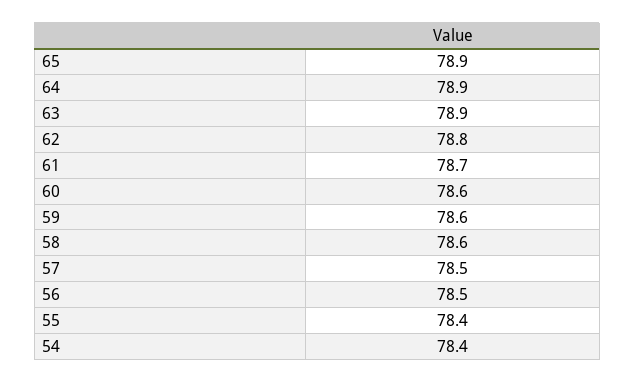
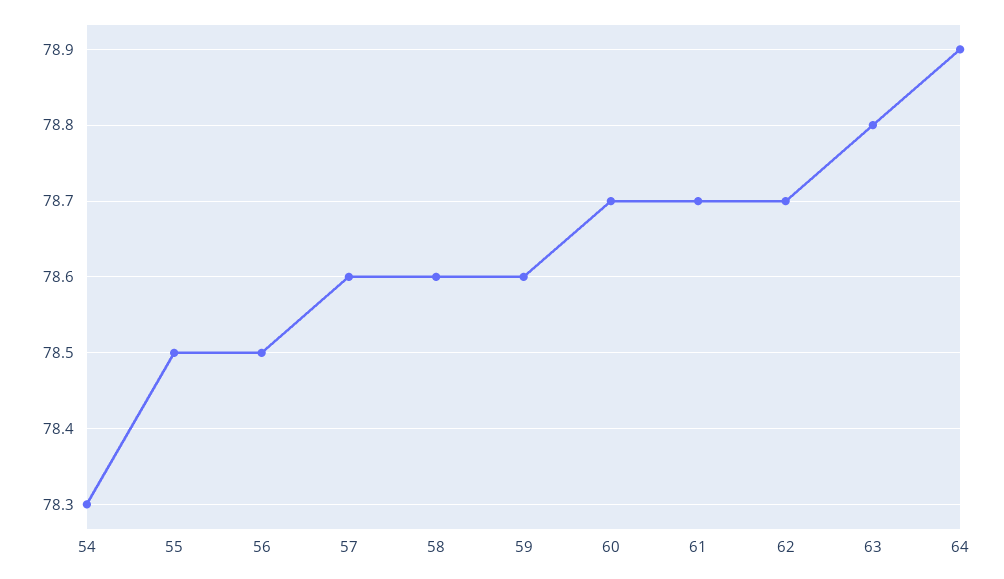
  {
-   "65": 78.9,
    "64": 78.9,
-   "63": 78.9,
+   "63": 78.8,
-   "62": 78.8,
+   "62": 78.7,
    "61": 78.7,
-   "60": 78.6,
+   "60": 78.7,
    "59": 78.6,
    "58": 78.6,
-   "57": 78.5,
+   "57": 78.6,
    "56": 78.5,
-   "55": 78.4,
+   "55": 78.5,
-   "54": 78.4
+   "54": 78.3
  }

